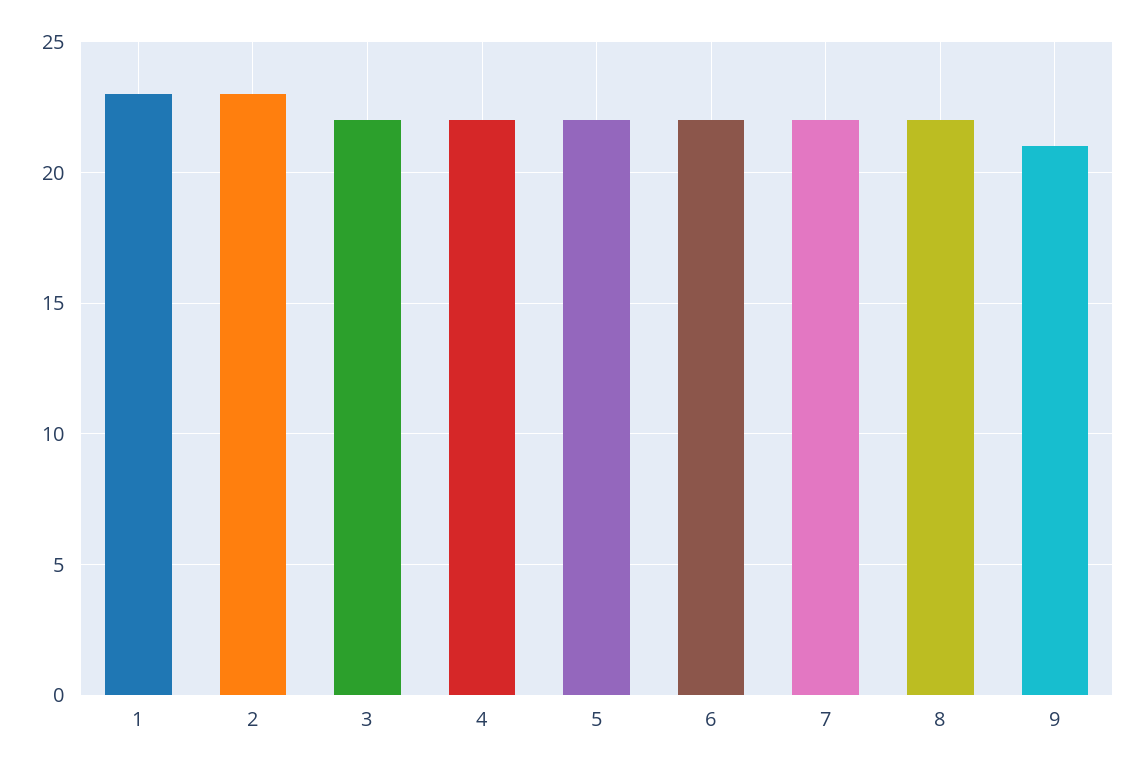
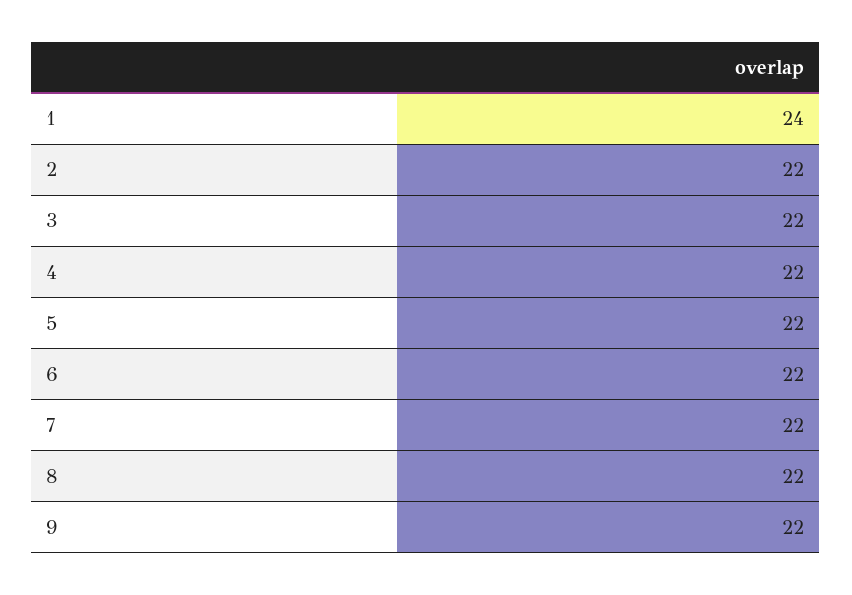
  {
-   "1": 23,
+   "1": 24,
-   "2": 23,
+   "2": 22,
    "3": 22,
    "4": 22,
    "5": 22,
    "6": 22,
    "7": 22,
    "8": 22,
-   "9": 21
+   "9": 22
  }

